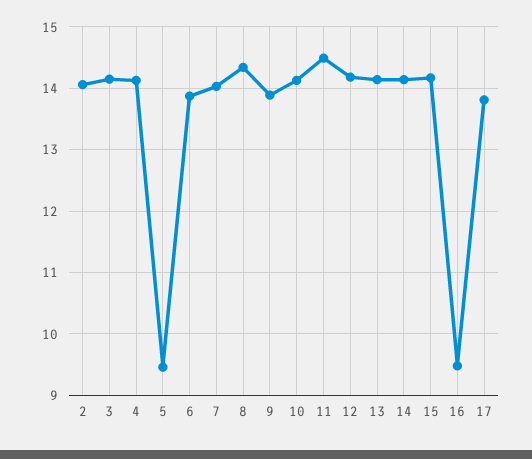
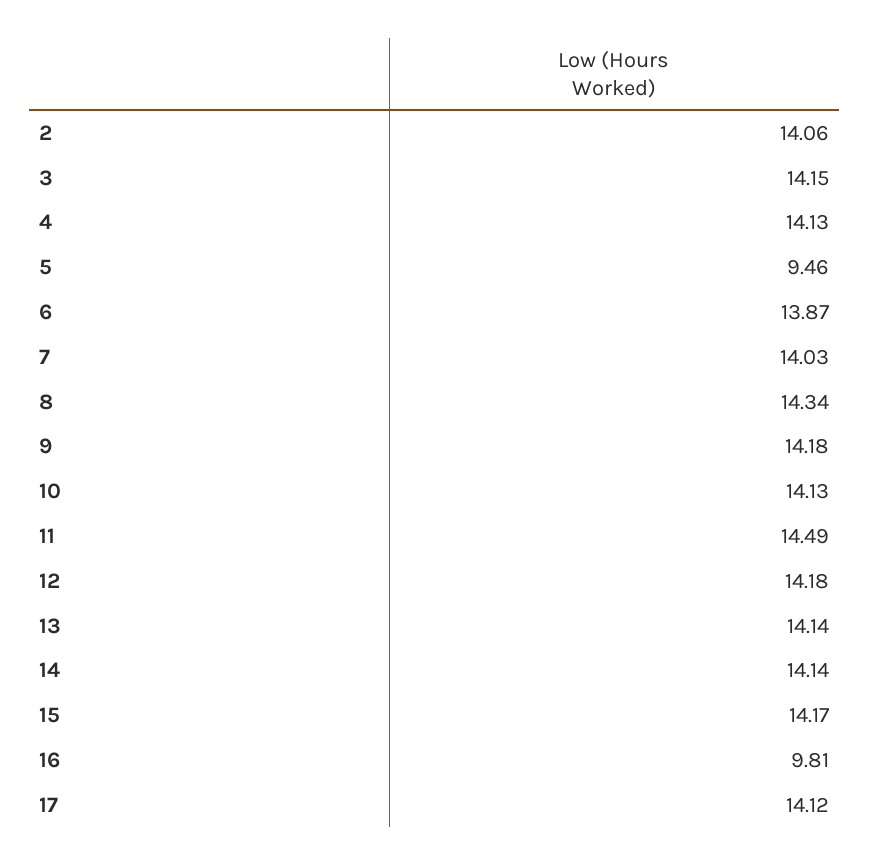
  {
    "2": 14.06,
    "3": 14.15,
    "4": 14.13,
    "5": 9.46,
    "6": 13.87,
    "7": 14.03,
    "8": 14.34,
-   "9": 13.9,
+   "9": 14.18,
    "10": 14.13,
    "11": 14.49,
    "12": 14.18,
    "13": 14.14,
    "14": 14.14,
    "15": 14.17,
-   "16": 9.5,
+   "16": 9.81,
-   "17": 13.8
+   "17": 14.12
  }

